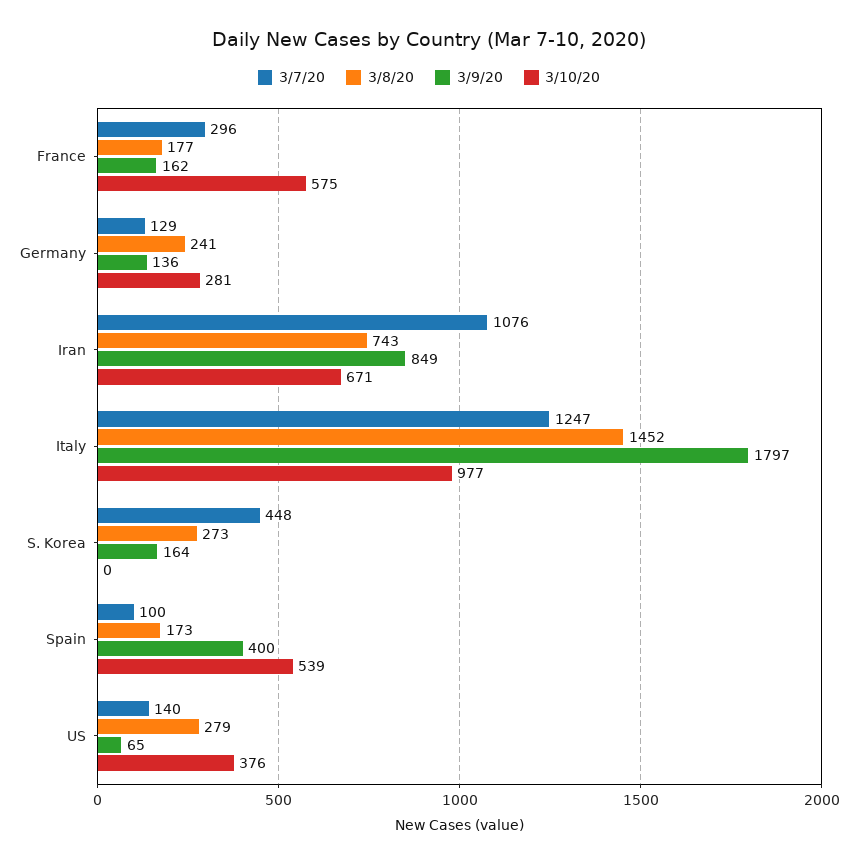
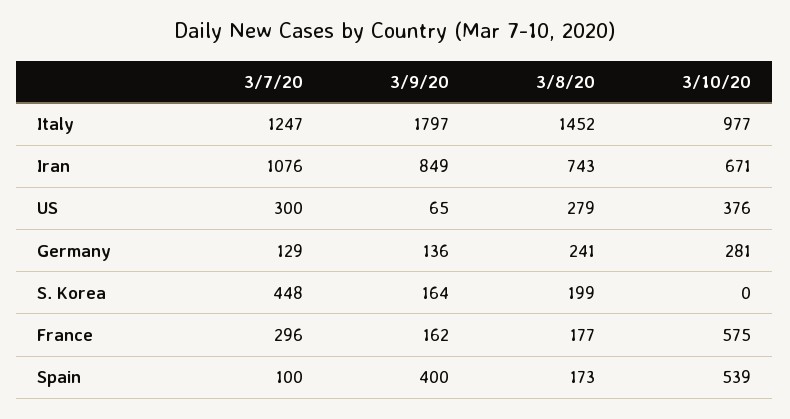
  {
    "3/7/20": {
      "France": 296,
      "Germany": 129,
      "Iran": 1076,
      "Italy": 1247,
      "S. Korea": 448,
      "Spain": 100,
-     "US": 140
+     "US": 300
    },
    "3/8/20": {
      "France": 177,
      "Germany": 241,
      "Iran": 743,
      "Italy": 1452,
-     "S. Korea": 273,
+     "S. Korea": 199,
      "Spain": 173,
      "US": 279
    },
    "3/9/20": {
      "France": 162,
      "Germany": 136,
      "Iran": 849,
      "Italy": 1797,
      "S. Korea": 164,
      "Spain": 400,
      "US": 65
    },
    "3/10/20": {
      "France": 575,
      "Germany": 281,
      "Iran": 671,
      "Italy": 977,
      "S. Korea": 0,
      "Spain": 539,
      "US": 376
    }
  }

